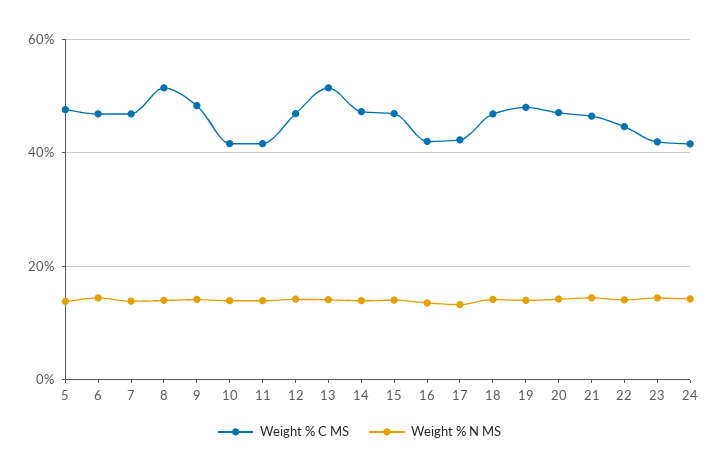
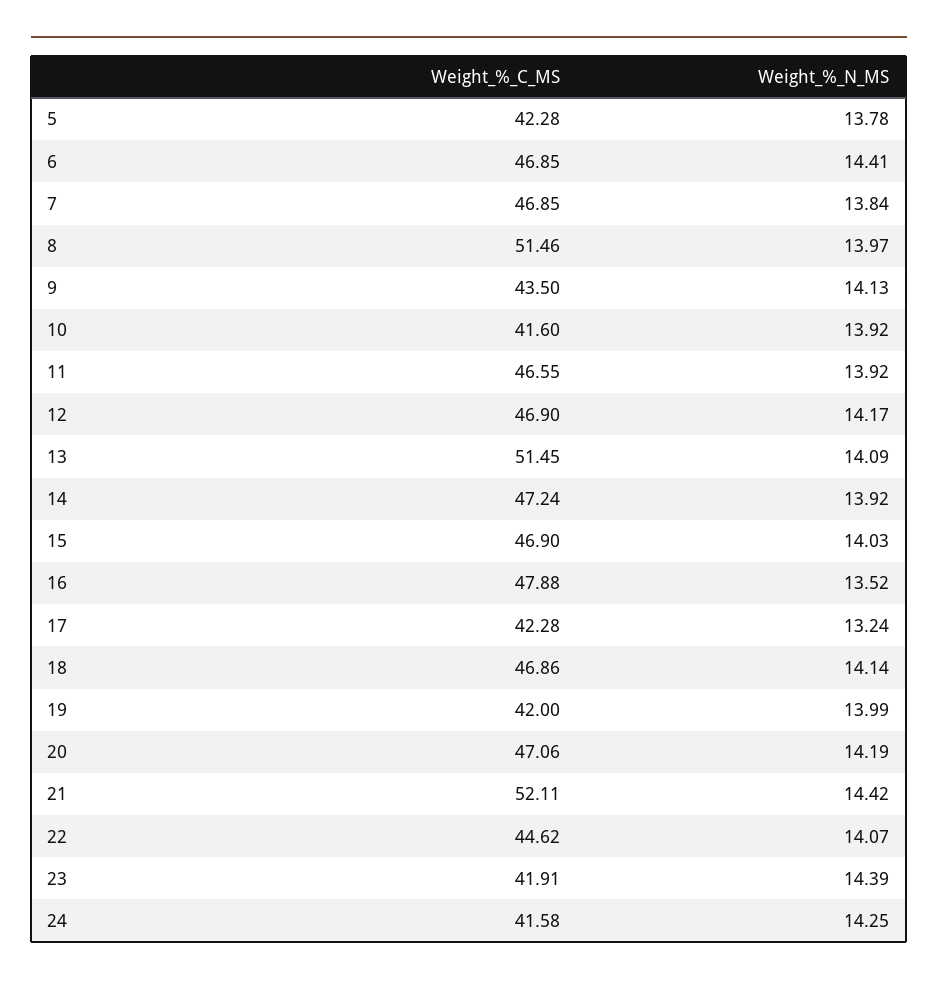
  {
    "Weight % C MS": {
-     "5": 48,
+     "5": 42.28,
      "6": 46.85,
      "7": 46.85,
      "8": 51.46,
-     "9": 48,
+     "9": 43.5,
      "10": 41.6,
-     "11": 42,
+     "11": 46.55,
      "12": 46.9,
      "13": 51.45,
      "14": 47.24,
      "15": 46.9,
-     "16": 42,
+     "16": 47.88,
      "17": 42.28,
      "18": 46.86,
-     "19": 48,
+     "19": 42,
      "20": 47.06,
-     "21": 46,
+     "21": 52.11,
      "22": 44.62,
      "23": 41.91,
      "24": 41.58
    },
    "Weight % N MS": {
      "5": 13.78,
      "6": 14.41,
      "7": 13.84,
      "8": 13.97,
      "9": 14.13,
      "10": 13.92,
      "11": 13.92,
      "12": 14.17,
      "13": 14.09,
      "14": 13.92,
      "15": 14.03,
      "16": 13.52,
      "17": 13.24,
      "18": 14.14,
      "19": 13.99,
      "20": 14.19,
      "21": 14.42,
      "22": 14.07,
      "23": 14.39,
      "24": 14.25
    }
  }

